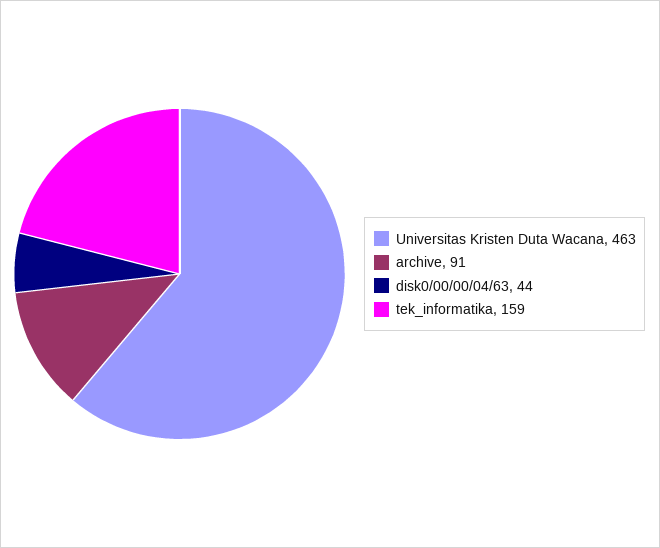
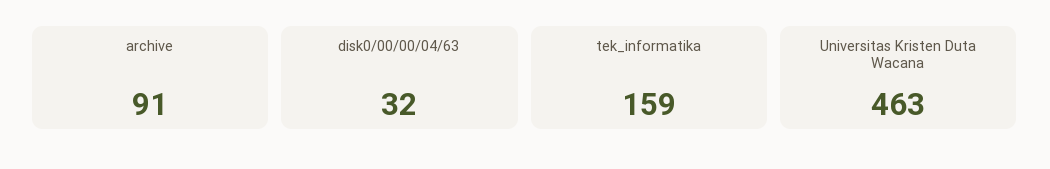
  {
    "Universitas Kristen Duta Wacana": 463,
    "archive": 91,
-   "disk0/00/00/04/63": 44,
+   "disk0/00/00/04/63": 32,
    "tek_informatika": 159
  }

